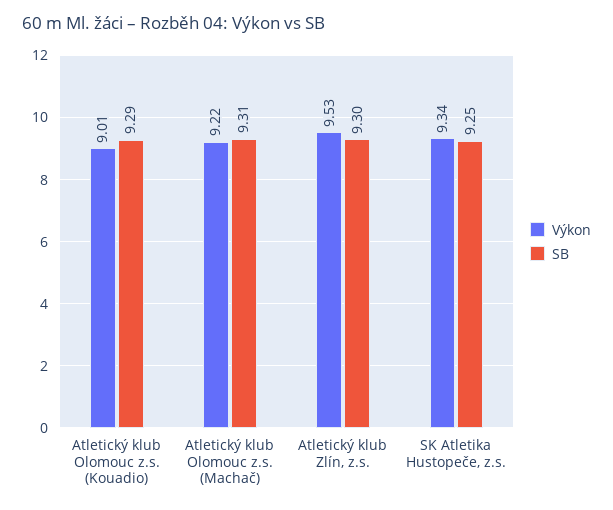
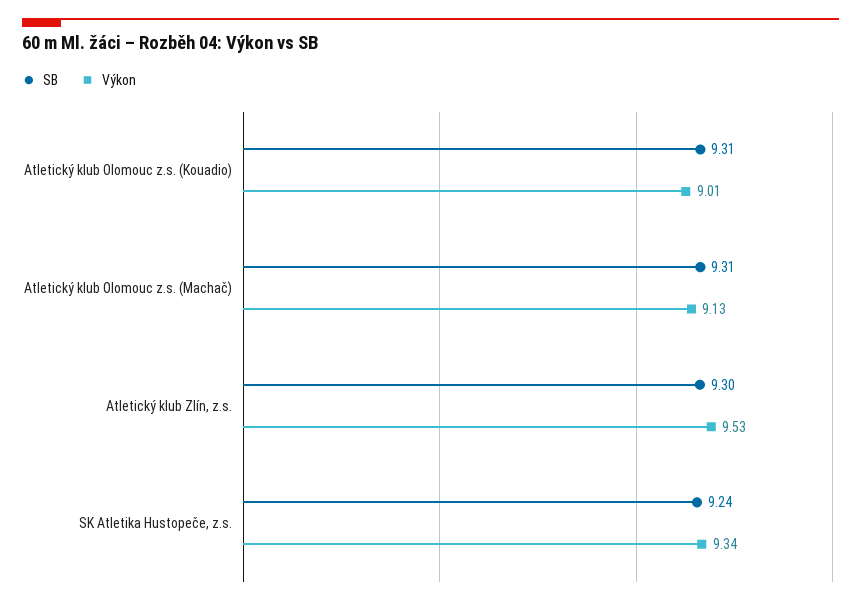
  {
    "Výkon": {
      "Atletický klub Olomouc z.s. (Kouadio)": 9.01,
-     "Atletický klub Olomouc z.s. (Machač)": 9.22,
+     "Atletický klub Olomouc z.s. (Machač)": 9.13,
      "Atletický klub Zlín, z.s.": 9.53,
      "SK Atletika Hustopeče, z.s.": 9.34
    },
    "SB": {
-     "Atletický klub Olomouc z.s. (Kouadio)": 9.29,
+     "Atletický klub Olomouc z.s. (Kouadio)": 9.31,
      "Atletický klub Olomouc z.s. (Machač)": 9.31,
      "Atletický klub Zlín, z.s.": 9.3,
-     "SK Atletika Hustopeče, z.s.": 9.25
+     "SK Atletika Hustopeče, z.s.": 9.24
    }
  }

